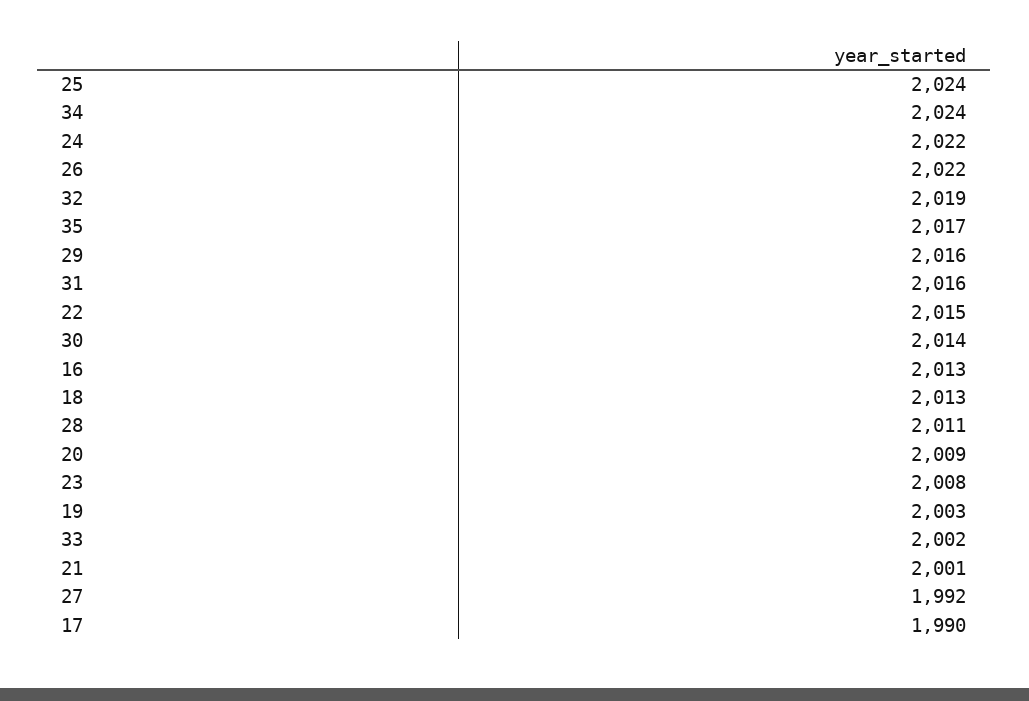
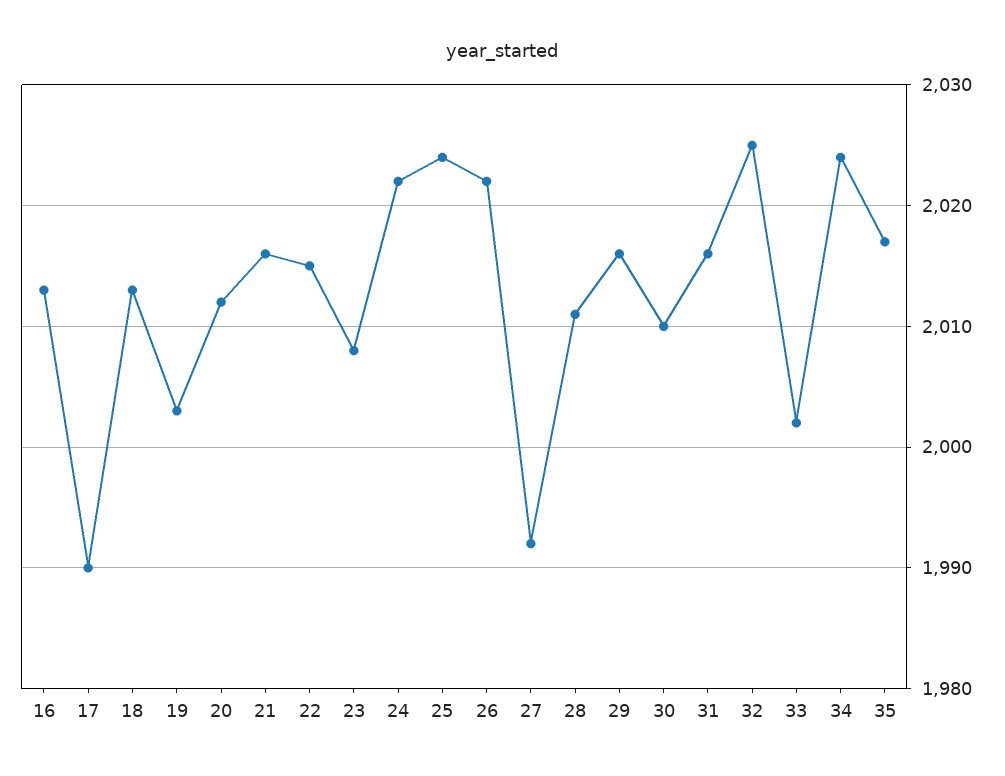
  {
    "25": 2024,
    "34": 2024,
    "24": 2022,
    "26": 2022,
-   "32": 2019,
+   "32": 2025,
    "35": 2017,
    "29": 2016,
    "31": 2016,
    "22": 2015,
-   "30": 2014,
+   "30": 2010,
    "16": 2013,
    "18": 2013,
    "28": 2011,
-   "20": 2009,
+   "20": 2012,
    "23": 2008,
    "19": 2003,
    "33": 2002,
-   "21": 2001,
+   "21": 2016,
    "27": 1992,
    "17": 1990
  }

